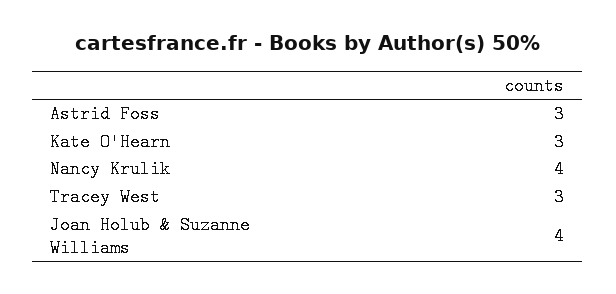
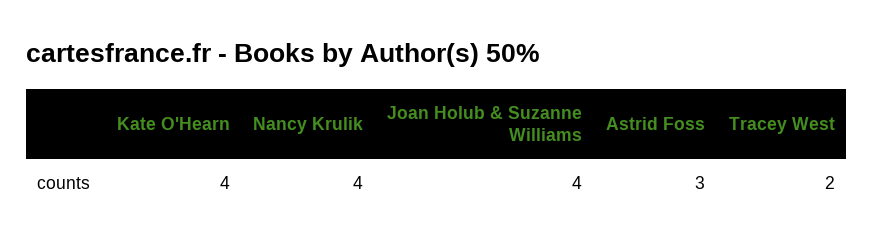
  {
    "Astrid Foss": 3,
-   "Kate O'Hearn": 3,
+   "Kate O'Hearn": 4,
    "Nancy Krulik": 4,
-   "Tracey West": 3,
+   "Tracey West": 2,
    "Joan Holub & Suzanne Williams": 4
  }

